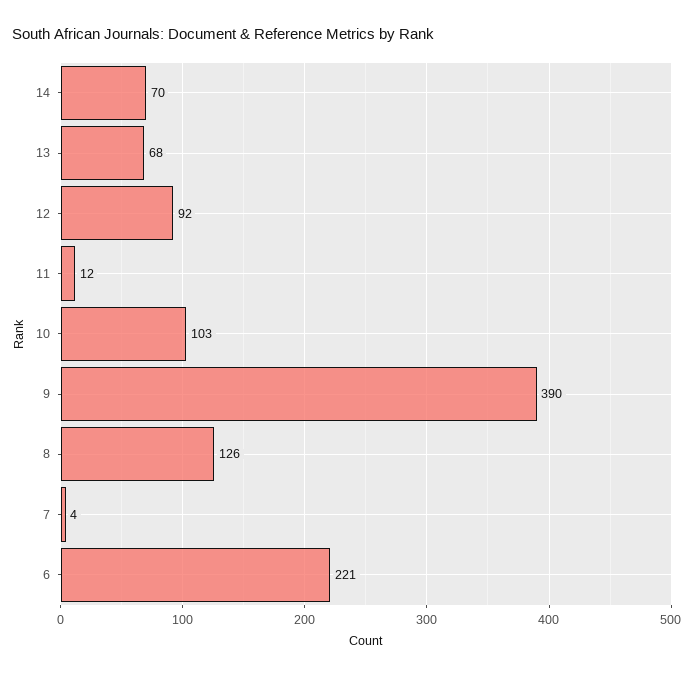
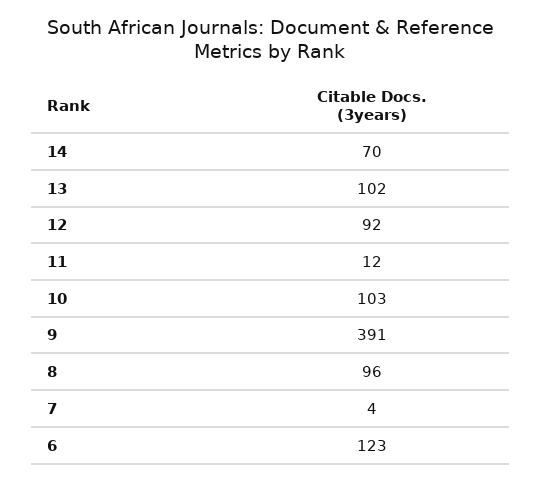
  {
    "14": 70,
-   "13": 68,
+   "13": 102,
    "12": 92,
    "11": 12,
    "10": 103,
-   "9": 390,
+   "9": 391,
-   "8": 126,
+   "8": 96,
    "7": 4,
-   "6": 221
+   "6": 123
  }

